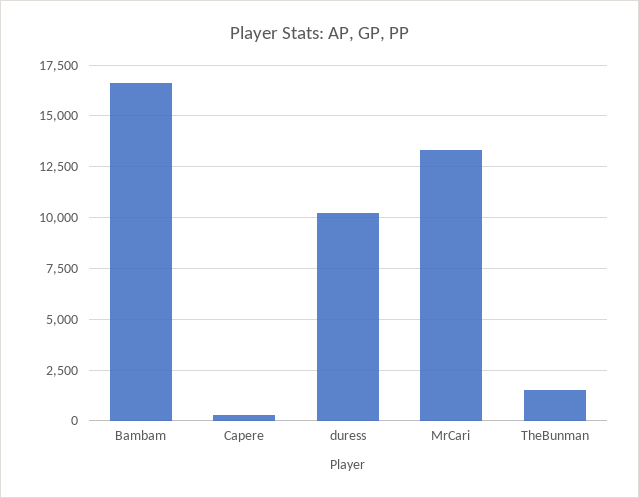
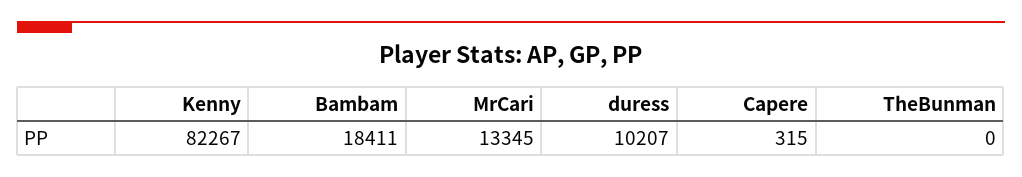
  {
-   "Bambam": 16500,
+   "Bambam": 18411,
    "Capere": 315,
    "duress": 10207,
    "MrCari": 13345,
-   "TheBunman": 1500
+   "TheBunman": 0,
+   "Kenny": 82267
  }

